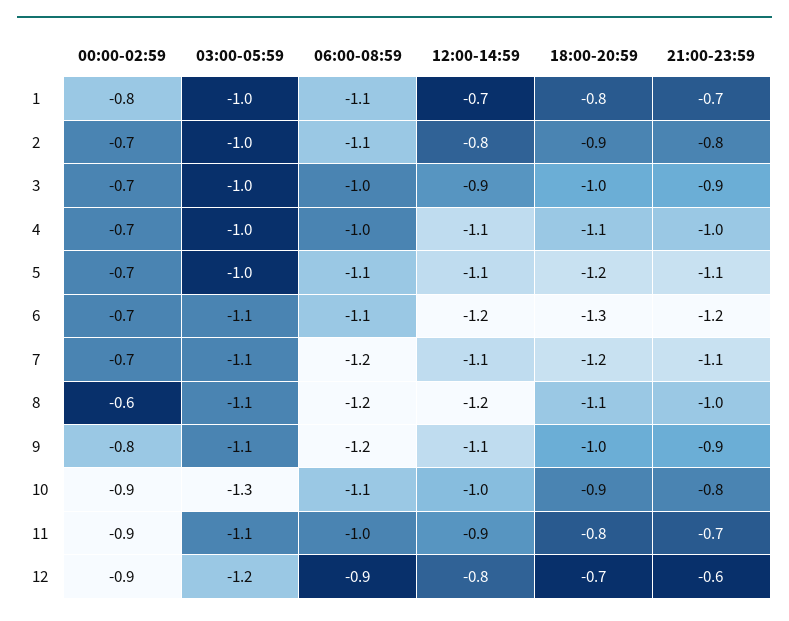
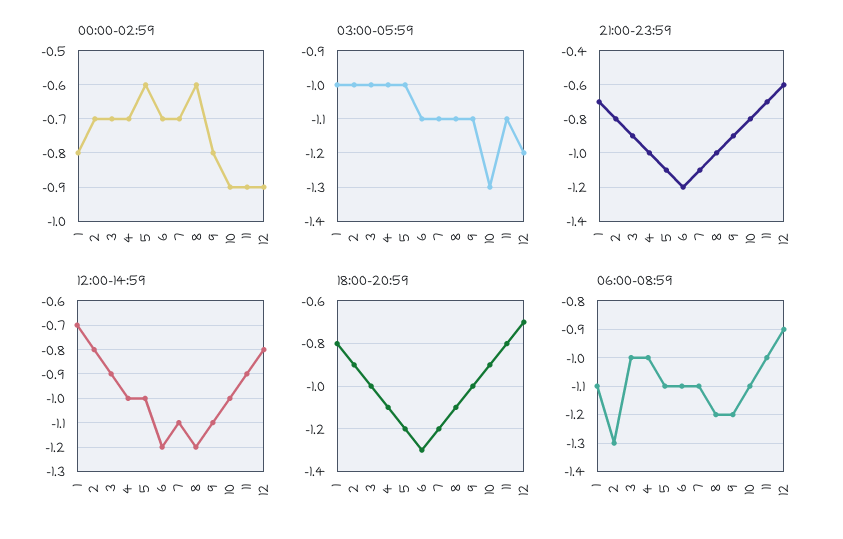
  {
    "00:00-02:59": {
      "1": -0.8,
      "2": -0.7,
      "3": -0.7,
      "4": -0.7,
-     "5": -0.7,
+     "5": -0.6,
      "6": -0.7,
      "7": -0.7,
      "8": -0.6,
      "9": -0.8,
      "10": -0.9,
      "11": -0.9,
      "12": -0.9
    },
    "03:00-05:59": {
      "1": -1,
      "2": -1,
      "3": -1,
      "4": -1,
      "5": -1,
      "6": -1.1,
      "7": -1.1,
      "8": -1.1,
      "9": -1.1,
      "10": -1.3,
      "11": -1.1,
      "12": -1.2
    },
    "06:00-08:59": {
      "1": -1.1,
-     "2": -1.1,
+     "2": -1.3,
      "3": -1,
      "4": -1,
      "5": -1.1,
      "6": -1.1,
-     "7": -1.2,
+     "7": -1.1,
      "8": -1.2,
      "9": -1.2,
      "10": -1.1,
      "11": -1,
      "12": -0.9
    },
    "12:00-14:59": {
      "1": -0.7,
      "2": -0.8,
      "3": -0.9,
-     "4": -1.1,
+     "4": -1,
-     "5": -1.1,
+     "5": -1,
      "6": -1.2,
      "7": -1.1,
      "8": -1.2,
      "9": -1.1,
      "10": -1,
      "11": -0.9,
      "12": -0.8
    },
    "18:00-20:59": {
      "1": -0.8,
      "2": -0.9,
      "3": -1,
      "4": -1.1,
      "5": -1.2,
      "6": -1.3,
      "7": -1.2,
      "8": -1.1,
      "9": -1,
      "10": -0.9,
      "11": -0.8,
      "12": -0.7
    },
    "21:00-23:59": {
      "1": -0.7,
      "2": -0.8,
      "3": -0.9,
      "4": -1,
      "5": -1.1,
      "6": -1.2,
      "7": -1.1,
      "8": -1,
      "9": -0.9,
      "10": -0.8,
      "11": -0.7,
      "12": -0.6
    }
  }

